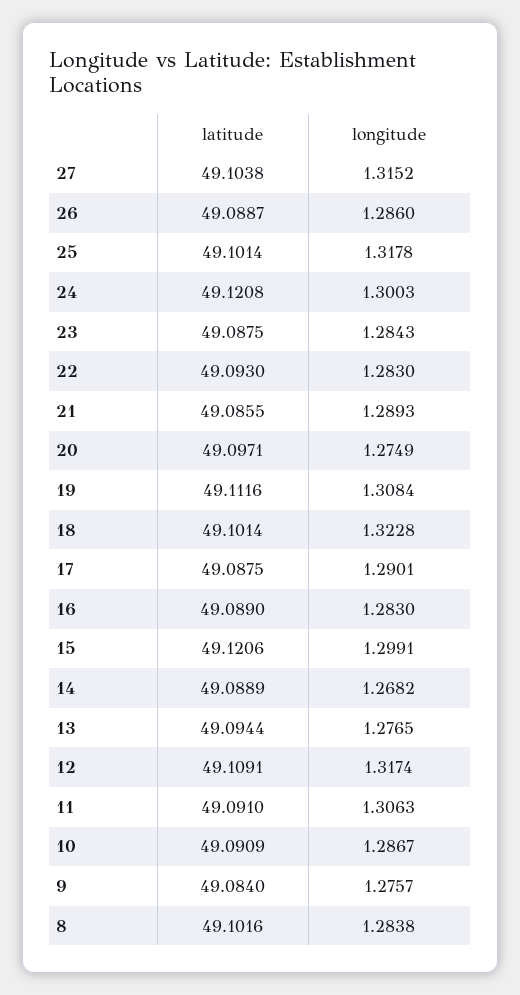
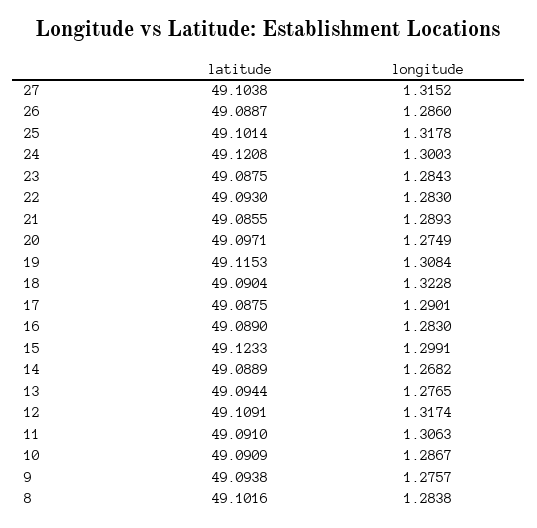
  {
    "latitude": {
      "27": 49.1038,
      "26": 49.0887,
      "25": 49.1014,
      "24": 49.1208,
      "23": 49.0875,
      "22": 49.093,
      "21": 49.0855,
      "20": 49.0971,
-     "19": 49.1116,
+     "19": 49.1153,
-     "18": 49.1014,
+     "18": 49.0904,
      "17": 49.0875,
      "16": 49.089,
-     "15": 49.1206,
+     "15": 49.1233,
      "14": 49.0889,
      "13": 49.0944,
      "12": 49.1091,
      "11": 49.091,
      "10": 49.0909,
-     "9": 49.084,
+     "9": 49.0938,
      "8": 49.1016
    },
    "longitude": {
      "27": 1.3152,
      "26": 1.286,
      "25": 1.3178,
      "24": 1.3003,
      "23": 1.2843,
      "22": 1.283,
      "21": 1.2893,
      "20": 1.2749,
      "19": 1.3084,
      "18": 1.3228,
      "17": 1.2901,
      "16": 1.283,
      "15": 1.2991,
      "14": 1.2682,
      "13": 1.2765,
      "12": 1.3174,
      "11": 1.3063,
      "10": 1.2867,
      "9": 1.2757,
      "8": 1.2838
    }
  }

